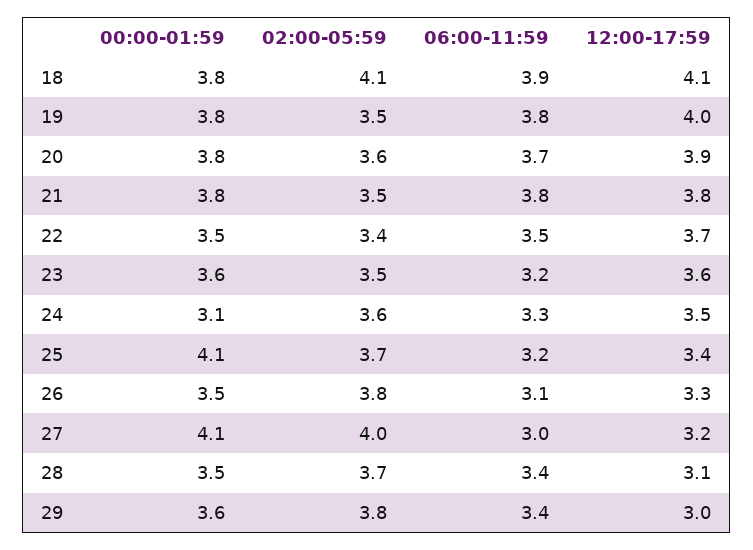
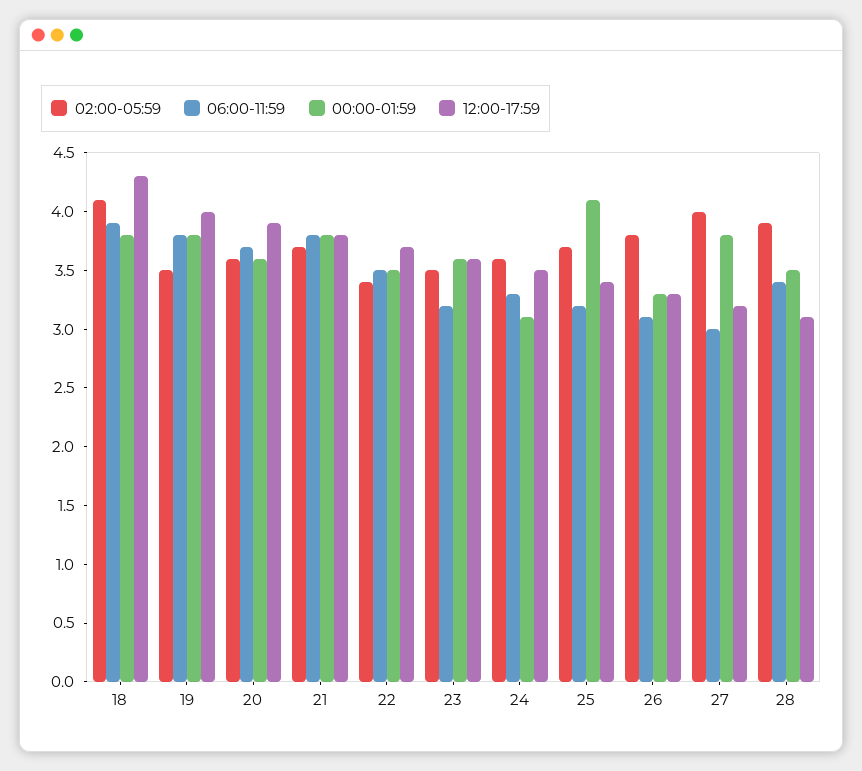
  {
    "00:00-01:59": {
      "18": 3.8,
      "19": 3.8,
-     "20": 3.8,
+     "20": 3.6,
      "21": 3.8,
      "22": 3.5,
      "23": 3.6,
      "24": 3.1,
      "25": 4.1,
-     "26": 3.5,
+     "26": 3.3,
-     "27": 4.1,
+     "27": 3.8,
-     "28": 3.5,
+     "28": 3.5
-     "29": 3.6
    },
    "02:00-05:59": {
      "18": 4.1,
      "19": 3.5,
      "20": 3.6,
-     "21": 3.5,
+     "21": 3.7,
      "22": 3.4,
      "23": 3.5,
      "24": 3.6,
      "25": 3.7,
      "26": 3.8,
      "27": 4,
-     "28": 3.7,
+     "28": 3.9
-     "29": 3.8
    },
    "06:00-11:59": {
      "18": 3.9,
      "19": 3.8,
      "20": 3.7,
      "21": 3.8,
      "22": 3.5,
      "23": 3.2,
      "24": 3.3,
      "25": 3.2,
      "26": 3.1,
      "27": 3,
-     "28": 3.4,
+     "28": 3.4
-     "29": 3.4
    },
    "12:00-17:59": {
-     "18": 4.1,
+     "18": 4.3,
      "19": 4,
      "20": 3.9,
      "21": 3.8,
      "22": 3.7,
      "23": 3.6,
      "24": 3.5,
      "25": 3.4,
      "26": 3.3,
      "27": 3.2,
-     "28": 3.1,
+     "28": 3.1
-     "29": 3
    }
  }

